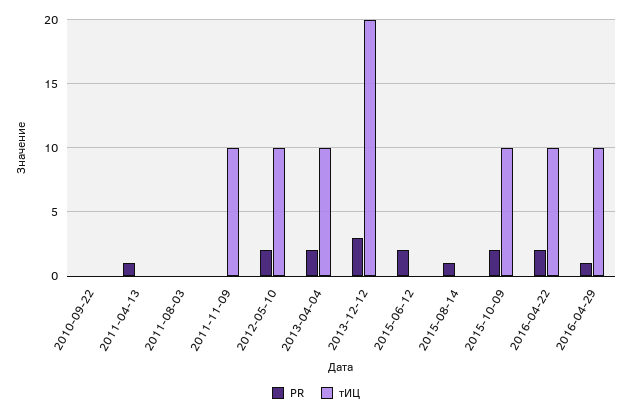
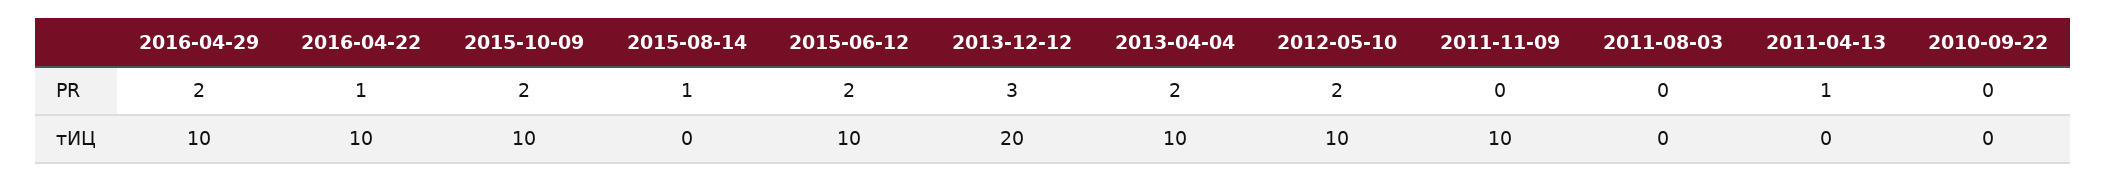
  {
    "PR": {
      "2010-09-22": 0,
      "2011-04-13": 1,
      "2011-08-03": 0,
      "2011-11-09": 0,
      "2012-05-10": 2,
      "2013-04-04": 2,
      "2013-12-12": 3,
      "2015-06-12": 2,
      "2015-08-14": 1,
      "2015-10-09": 2,
-     "2016-04-22": 2,
+     "2016-04-22": 1,
-     "2016-04-29": 1
+     "2016-04-29": 2
    },
    "тИЦ": {
      "2010-09-22": 0,
      "2011-04-13": 0,
      "2011-08-03": 0,
      "2011-11-09": 10,
      "2012-05-10": 10,
      "2013-04-04": 10,
      "2013-12-12": 20,
-     "2015-06-12": 0,
+     "2015-06-12": 10,
      "2015-08-14": 0,
      "2015-10-09": 10,
      "2016-04-22": 10,
      "2016-04-29": 10
    }
  }

